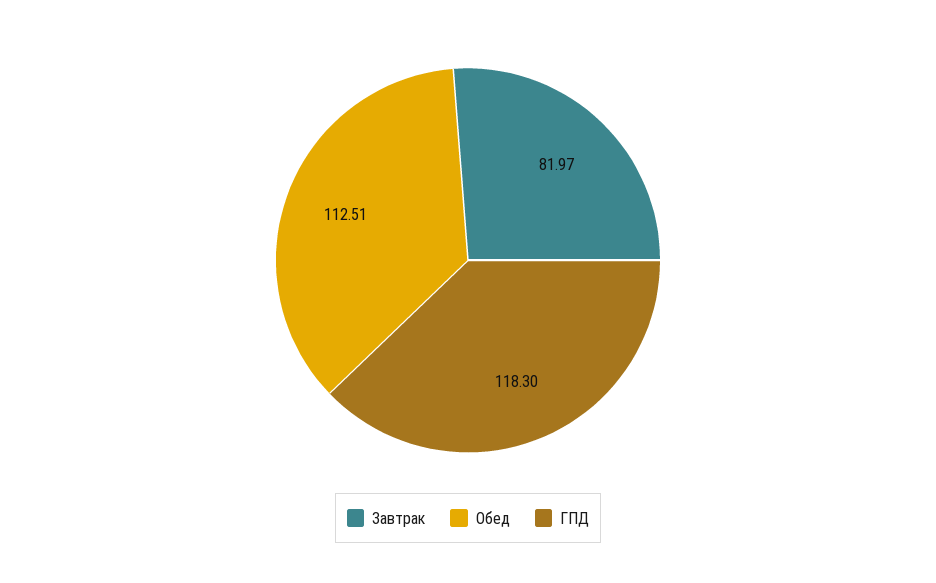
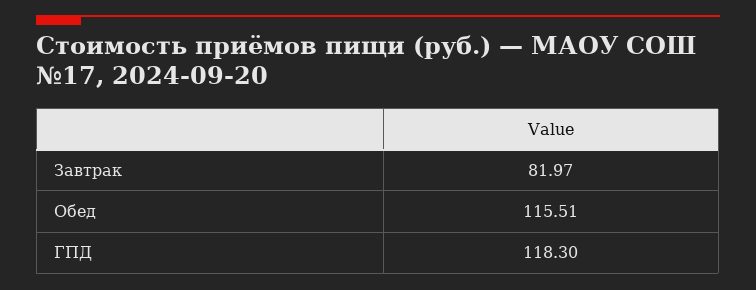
  {
    "Завтрак": 81.97,
-   "Обед": 112.51,
+   "Обед": 115.51,
    "ГПД": 118.3
  }

